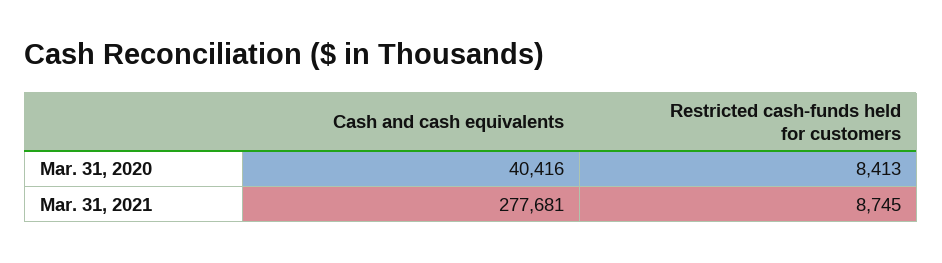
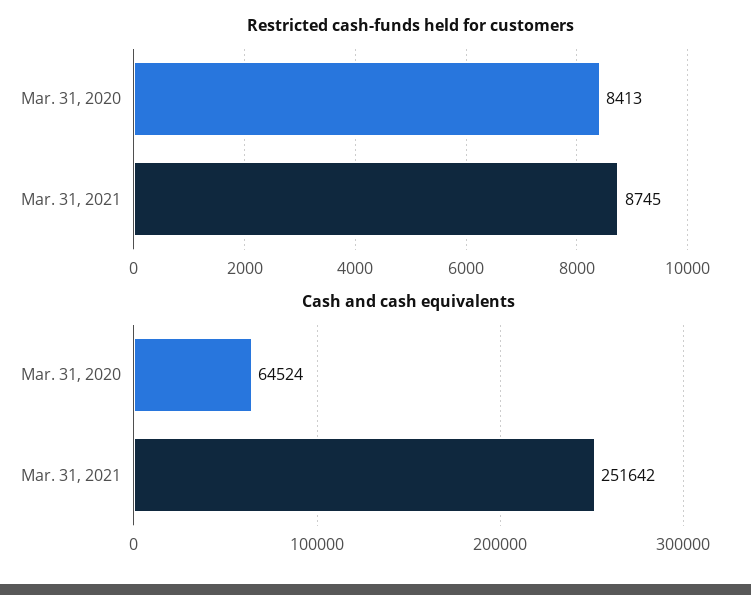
  {
    "Cash and cash equivalents": {
-     "Mar. 31, 2020": 40416,
+     "Mar. 31, 2020": 64524,
-     "Mar. 31, 2021": 277681
+     "Mar. 31, 2021": 251642
    },
    "Restricted cash-funds held for customers": {
      "Mar. 31, 2020": 8413,
      "Mar. 31, 2021": 8745
    }
  }

